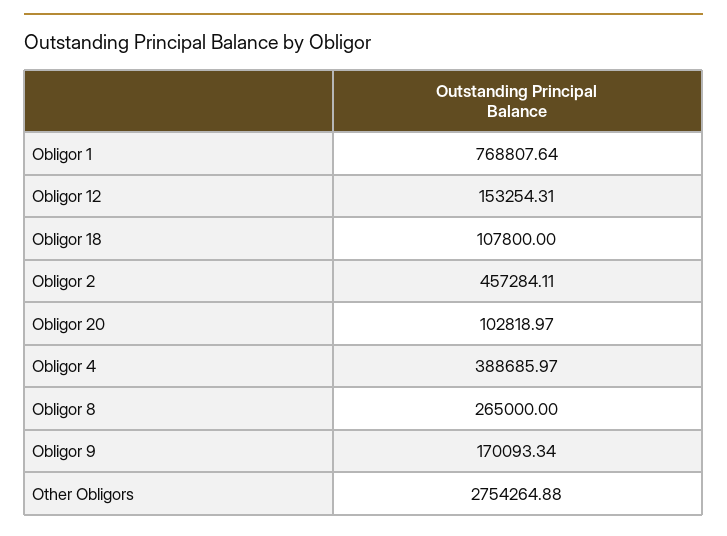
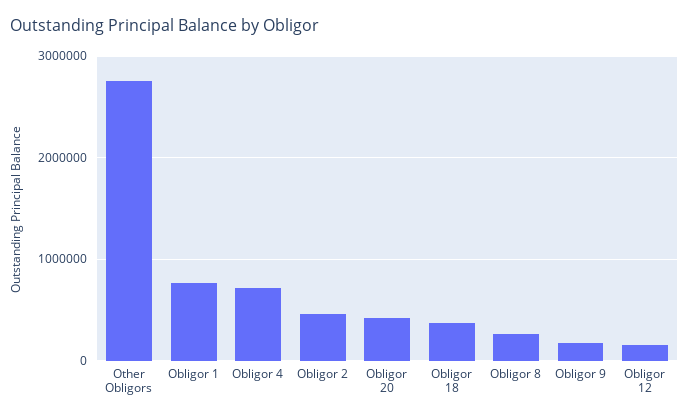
  {
    "Obligor 1": 768807.64,
    "Obligor 12": 153254.31,
-   "Obligor 18": 107800,
+   "Obligor 18": 400000,
    "Obligor 2": 457284.11,
-   "Obligor 20": 102818.97,
+   "Obligor 20": 400000,
-   "Obligor 4": 388685.97,
+   "Obligor 4": 700000,
    "Obligor 8": 265000,
    "Obligor 9": 170093.34,
    "Other Obligors": 2754264.88
  }

